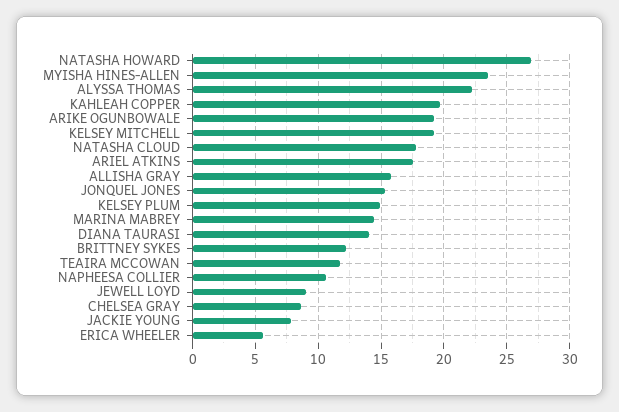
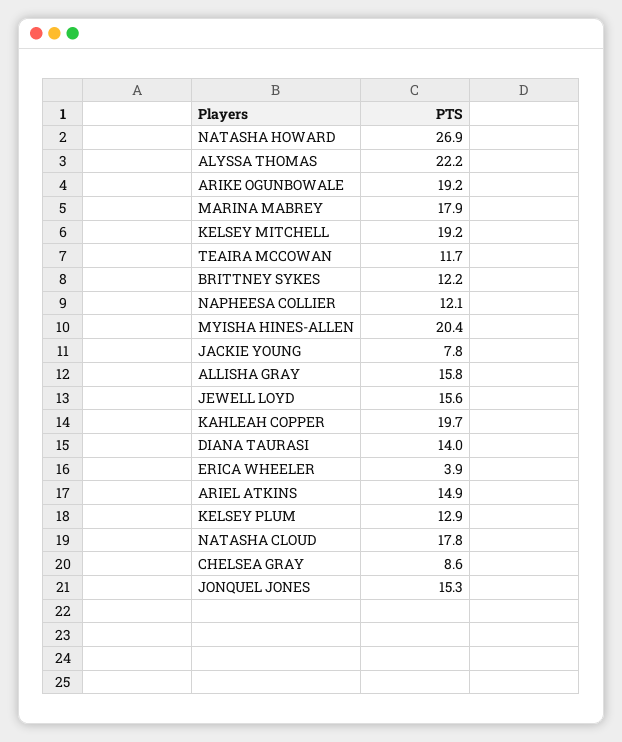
  {
    "NATASHA HOWARD": 26.9,
-   "MYISHA HINES-ALLEN": 23.5,
+   "MYISHA HINES-ALLEN": 20.4,
    "ALYSSA THOMAS": 22.2,
    "KAHLEAH COPPER": 19.7,
    "ARIKE OGUNBOWALE": 19.2,
    "KELSEY MITCHELL": 19.2,
    "NATASHA CLOUD": 17.8,
-   "ARIEL ATKINS": 17.5,
+   "ARIEL ATKINS": 14.9,
    "ALLISHA GRAY": 15.8,
    "JONQUEL JONES": 15.3,
-   "KELSEY PLUM": 15,
+   "KELSEY PLUM": 12.9,
-   "MARINA MABREY": 14.5,
+   "MARINA MABREY": 17.9,
    "DIANA TAURASI": 14,
    "BRITTNEY SYKES": 12.2,
    "TEAIRA MCCOWAN": 11.7,
-   "NAPHEESA COLLIER": 10.5,
+   "NAPHEESA COLLIER": 12.1,
-   "JEWELL LOYD": 9,
+   "JEWELL LOYD": 15.6,
    "CHELSEA GRAY": 8.6,
    "JACKIE YOUNG": 7.8,
-   "ERICA WHEELER": 5.5
+   "ERICA WHEELER": 3.9
  }

